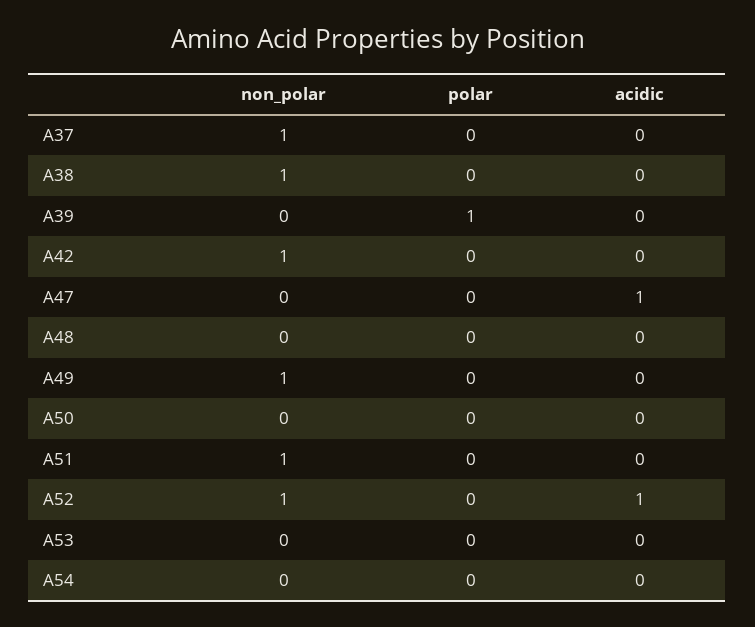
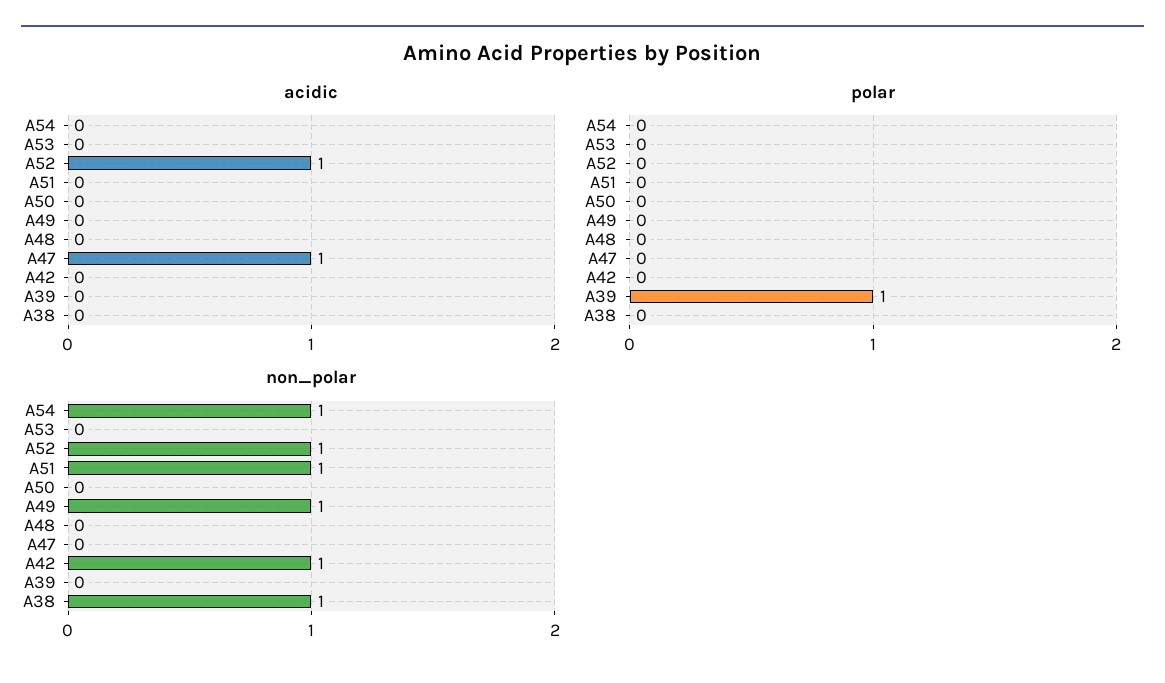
  {
    "non_polar": {
-     "A37": 1,
      "A38": 1,
      "A39": 0,
      "A42": 1,
      "A47": 0,
      "A48": 0,
      "A49": 1,
      "A50": 0,
      "A51": 1,
      "A52": 1,
      "A53": 0,
-     "A54": 0
+     "A54": 1
    },
    "polar": {
-     "A37": 0,
      "A38": 0,
      "A39": 1,
      "A42": 0,
      "A47": 0,
      "A48": 0,
      "A49": 0,
      "A50": 0,
      "A51": 0,
      "A52": 0,
      "A53": 0,
      "A54": 0
    },
    "acidic": {
-     "A37": 0,
      "A38": 0,
      "A39": 0,
      "A42": 0,
      "A47": 1,
      "A48": 0,
      "A49": 0,
      "A50": 0,
      "A51": 0,
      "A52": 1,
      "A53": 0,
      "A54": 0
    }
  }

